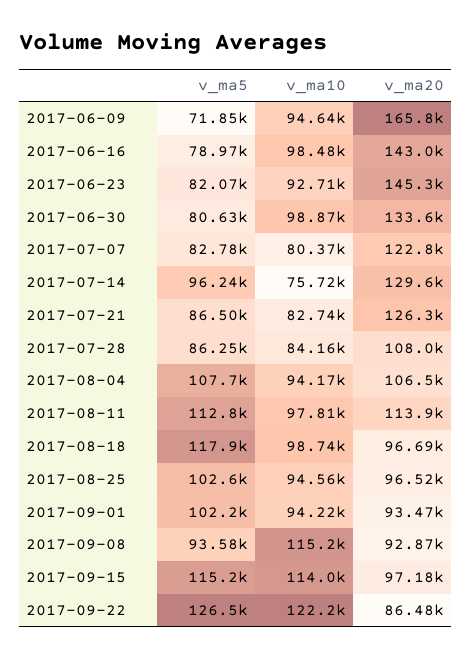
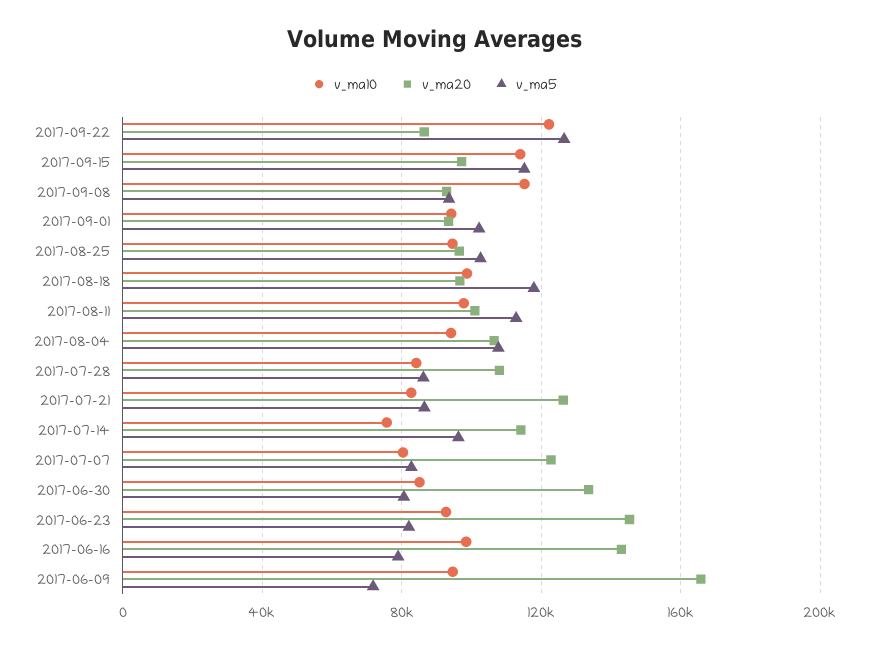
  {
    "v_ma5": {
      "2017-06-09": 71850,
      "2017-06-16": 78970,
      "2017-06-23": 82070,
      "2017-06-30": 80630,
      "2017-07-07": 82780,
      "2017-07-14": 96240,
      "2017-07-21": 86500,
      "2017-07-28": 86250,
      "2017-08-04": 107700,
      "2017-08-11": 112800,
      "2017-08-18": 117900,
      "2017-08-25": 102600,
      "2017-09-01": 102200,
      "2017-09-08": 93580,
      "2017-09-15": 115200,
      "2017-09-22": 126500
    },
    "v_ma10": {
      "2017-06-09": 94640,
      "2017-06-16": 98480,
      "2017-06-23": 92710,
-     "2017-06-30": 98870,
+     "2017-06-30": 85000,
      "2017-07-07": 80370,
      "2017-07-14": 75720,
      "2017-07-21": 82740,
      "2017-07-28": 84160,
      "2017-08-04": 94170,
      "2017-08-11": 97810,
      "2017-08-18": 98740,
      "2017-08-25": 94560,
      "2017-09-01": 94220,
      "2017-09-08": 115200,
      "2017-09-15": 114000,
      "2017-09-22": 122200
    },
    "v_ma20": {
      "2017-06-09": 165800,
      "2017-06-16": 143000,
      "2017-06-23": 145300,
      "2017-06-30": 133600,
      "2017-07-07": 122800,
-     "2017-07-14": 129600,
+     "2017-07-14": 115000,
      "2017-07-21": 126300,
      "2017-07-28": 108000,
      "2017-08-04": 106500,
-     "2017-08-11": 113900,
+     "2017-08-11": 100000,
      "2017-08-18": 96690,
      "2017-08-25": 96520,
      "2017-09-01": 93470,
      "2017-09-08": 92870,
      "2017-09-15": 97180,
      "2017-09-22": 86480
    }
  }

